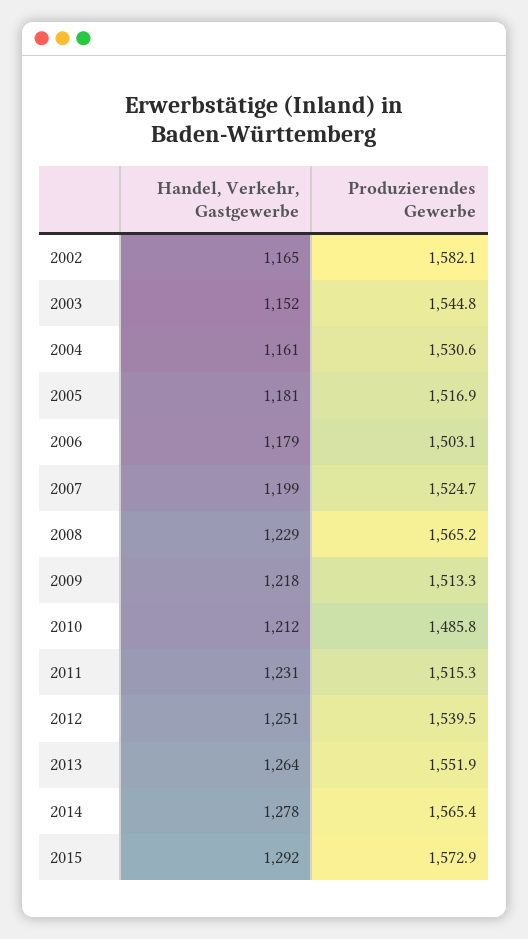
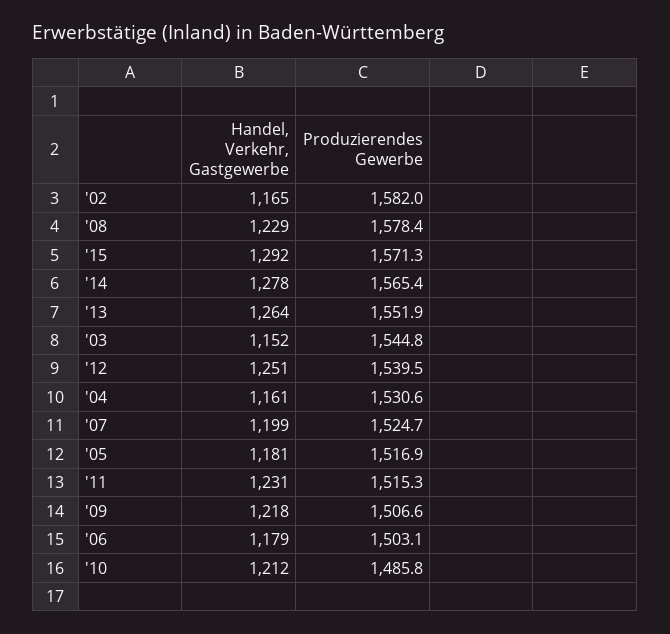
  {
    "Handel, Verkehr, Gastgewerbe": {
      "2002": 1165,
      "2003": 1152,
      "2004": 1161,
      "2005": 1181,
      "2006": 1179,
      "2007": 1199,
      "2008": 1229,
      "2009": 1218,
      "2010": 1212,
      "2011": 1231,
      "2012": 1251,
      "2013": 1264,
      "2014": 1278,
      "2015": 1292
    },
    "Produzierendes Gewerbe": {
-     "2002": 1582.1,
+     "2002": 1582,
      "2003": 1544.8,
      "2004": 1530.6,
      "2005": 1516.9,
      "2006": 1503.1,
      "2007": 1524.7,
-     "2008": 1565.2,
+     "2008": 1578.4,
-     "2009": 1513.3,
+     "2009": 1506.6,
      "2010": 1485.8,
      "2011": 1515.3,
      "2012": 1539.5,
      "2013": 1551.9,
      "2014": 1565.4,
-     "2015": 1572.9
+     "2015": 1571.3
    }
  }

